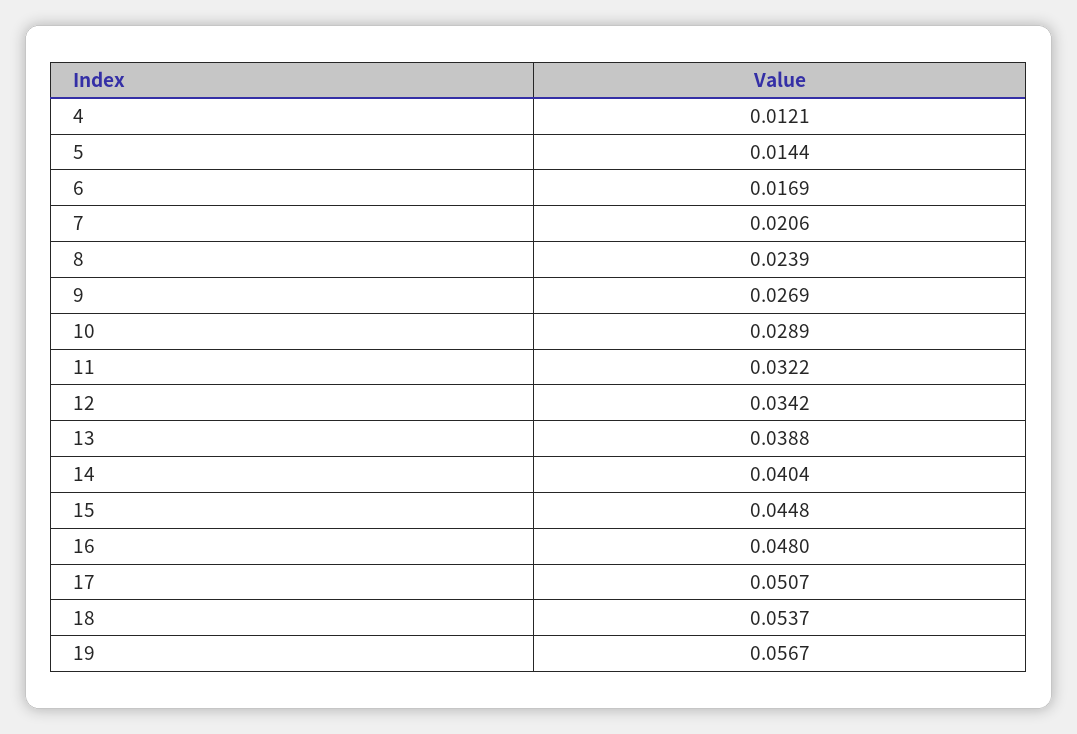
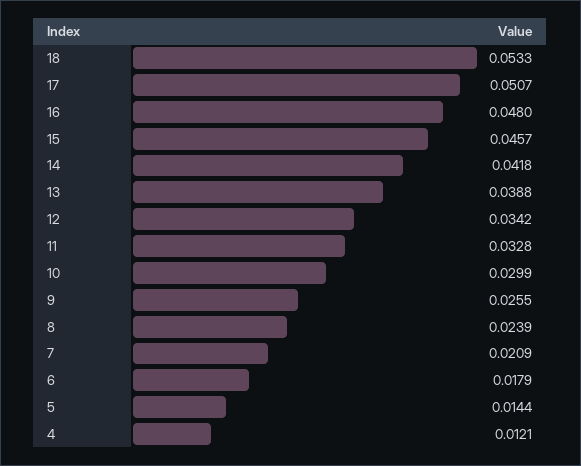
  {
    "4": 0.0121,
    "5": 0.0144,
-   "6": 0.0169,
+   "6": 0.0179,
-   "7": 0.0206,
+   "7": 0.0209,
    "8": 0.0239,
-   "9": 0.0269,
+   "9": 0.0255,
-   "10": 0.0289,
+   "10": 0.0299,
-   "11": 0.0322,
+   "11": 0.0328,
    "12": 0.0342,
    "13": 0.0388,
-   "14": 0.0404,
+   "14": 0.0418,
-   "15": 0.0448,
+   "15": 0.0457,
    "16": 0.048,
    "17": 0.0507,
-   "18": 0.0537,
+   "18": 0.0533
-   "19": 0.0567
  }

